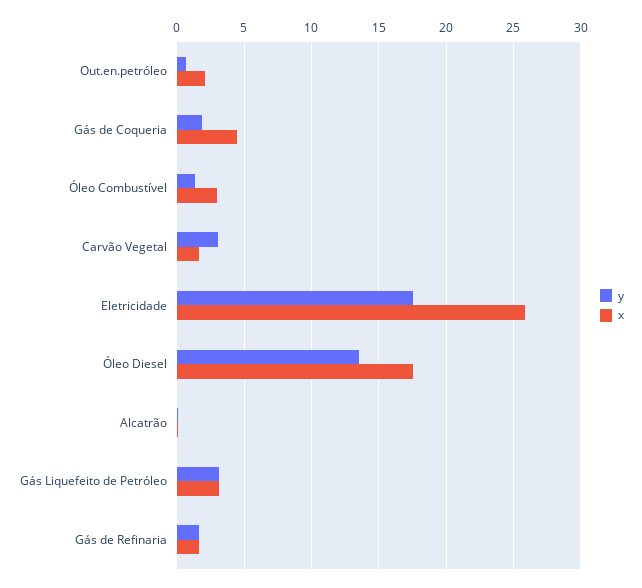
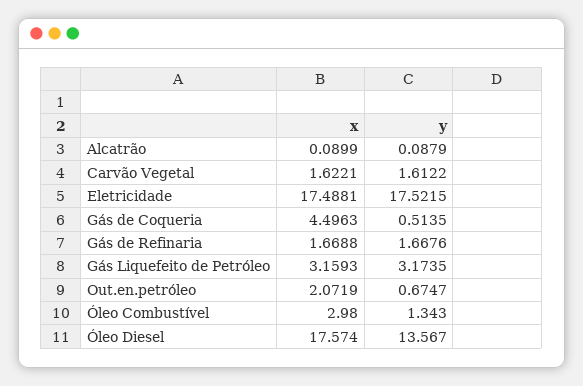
  {
    "y": {
      "Out.en.petróleo": 0.6747,
-     "Gás de Coqueria": 2,
+     "Gás de Coqueria": 0.5135,
      "Óleo Combustível": 1.343,
-     "Carvão Vegetal": 3,
+     "Carvão Vegetal": 1.6122,
      "Eletricidade": 17.5215,
      "Óleo Diesel": 13.567,
      "Alcatrão": 0.0879,
      "Gás Liquefeito de Petróleo": 3.1735,
      "Gás de Refinaria": 1.6676
    },
    "x": {
      "Out.en.petróleo": 2.0719,
      "Gás de Coqueria": 4.4963,
      "Óleo Combustível": 2.98,
      "Carvão Vegetal": 1.6221,
-     "Eletricidade": 26,
+     "Eletricidade": 17.4881,
      "Óleo Diesel": 17.574,
      "Alcatrão": 0.0899,
      "Gás Liquefeito de Petróleo": 3.1593,
      "Gás de Refinaria": 1.6688
    }
  }

